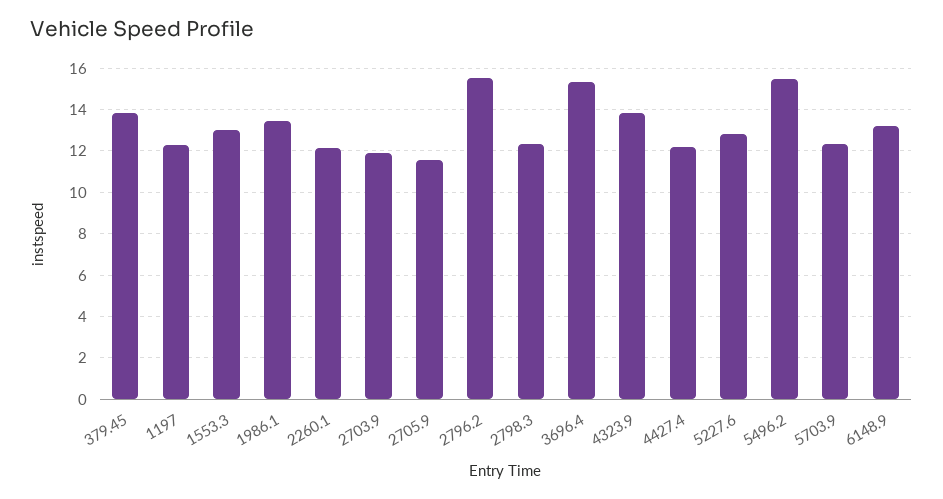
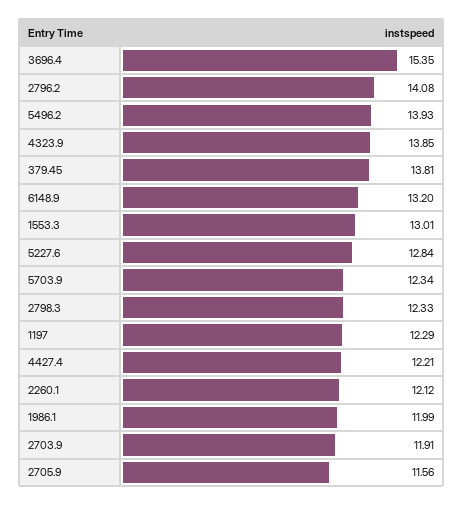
  {
    "379.45": 13.81,
    "1197": 12.29,
    "1553.3": 13.01,
-   "1986.1": 13.5,
+   "1986.1": 11.99,
    "2260.1": 12.12,
    "2703.9": 11.91,
    "2705.9": 11.56,
-   "2796.2": 15.5,
+   "2796.2": 14.08,
    "2798.3": 12.33,
    "3696.4": 15.35,
    "4323.9": 13.85,
    "4427.4": 12.21,
    "5227.6": 12.84,
-   "5496.2": 15.5,
+   "5496.2": 13.93,
    "5703.9": 12.34,
    "6148.9": 13.2
  }

